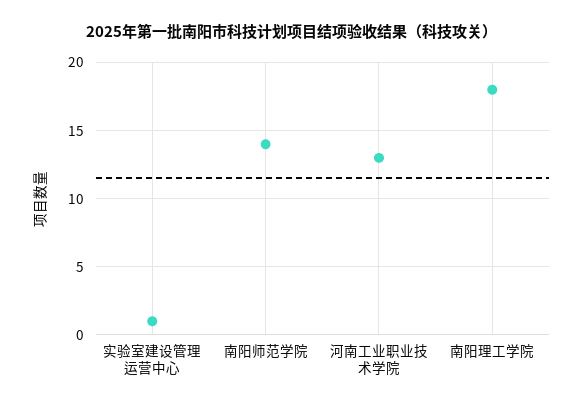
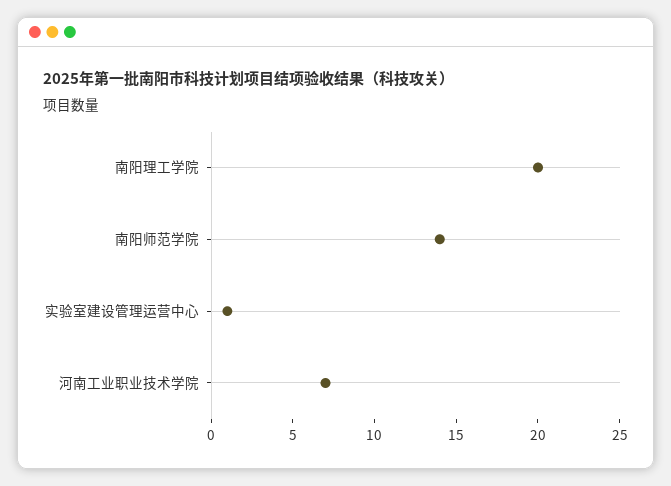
  {
    "实验室建设管理运营中心": 1,
    "南阳师范学院": 14,
-   "河南工业职业技术学院": 13,
+   "河南工业职业技术学院": 7,
-   "南阳理工学院": 18
+   "南阳理工学院": 20
  }

